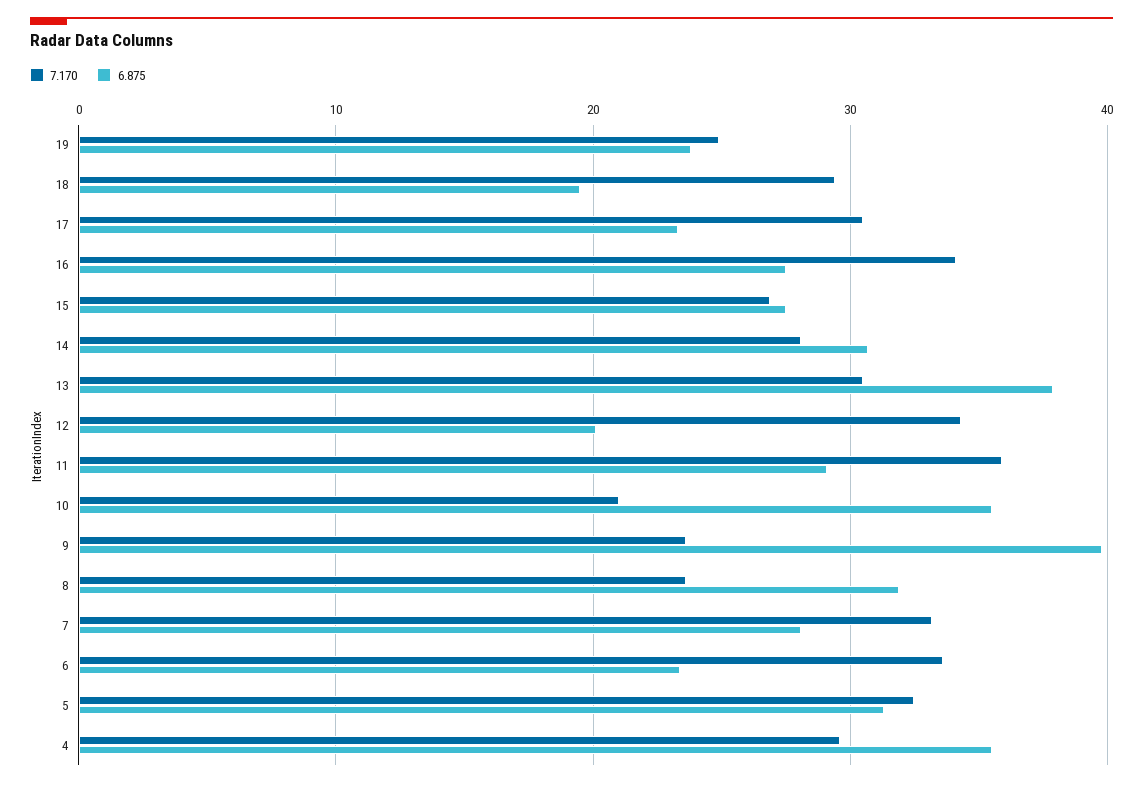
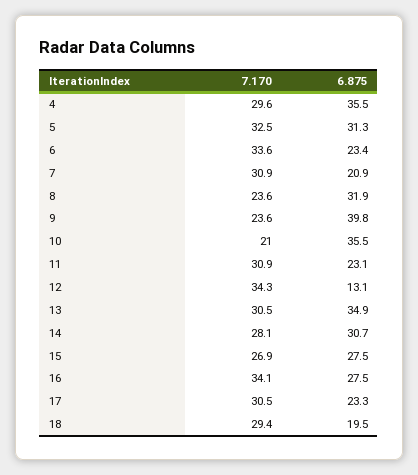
  {
    "7.170": {
-     "19": 25,
      "18": 29.4,
      "17": 30.5,
      "16": 34.1,
      "15": 26.9,
      "14": 28.1,
      "13": 30.5,
      "12": 34.3,
-     "11": 36,
+     "11": 30.9,
      "10": 21,
      "9": 23.6,
      "8": 23.6,
-     "7": 33,
+     "7": 30.9,
      "6": 33.6,
      "5": 32.5,
      "4": 29.6
    },
    "6.875": {
-     "19": 24,
      "18": 19.5,
      "17": 23.3,
      "16": 27.5,
      "15": 27.5,
      "14": 30.7,
-     "13": 38,
+     "13": 34.9,
-     "12": 20,
+     "12": 13.1,
-     "11": 29,
+     "11": 23.1,
      "10": 35.5,
      "9": 39.8,
      "8": 31.9,
-     "7": 28,
+     "7": 20.9,
      "6": 23.4,
      "5": 31.3,
      "4": 35.5
    }
  }

